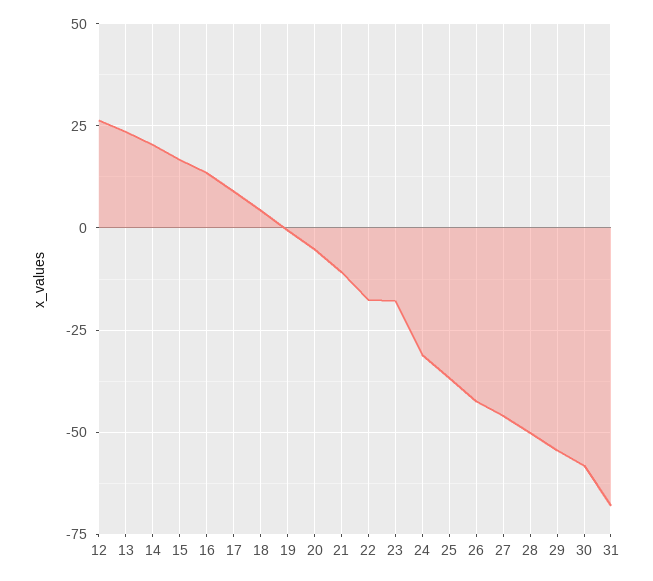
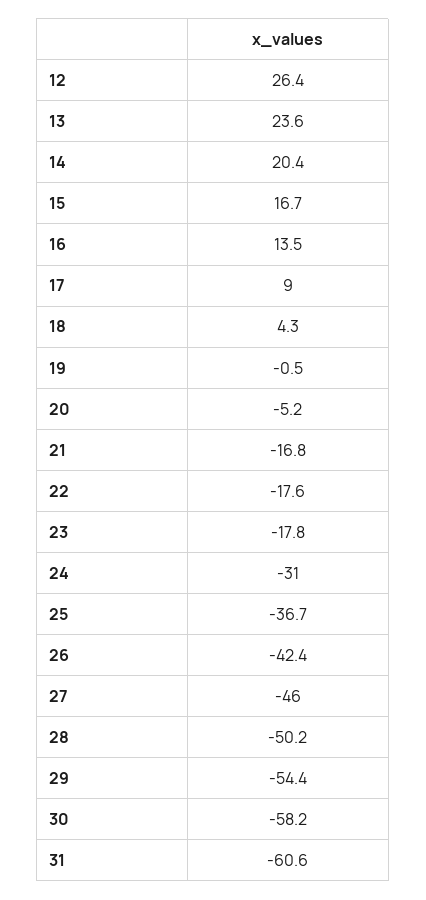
  {
    "12": 26.4,
    "13": 23.6,
    "14": 20.4,
    "15": 16.7,
    "16": 13.5,
    "17": 9,
    "18": 4.3,
    "19": -0.5,
    "20": -5.2,
-   "21": -10,
+   "21": -16.8,
    "22": -17.6,
    "23": -17.8,
    "24": -31,
    "25": -36.7,
    "26": -42.4,
    "27": -46,
    "28": -50.2,
    "29": -54.4,
    "30": -58.2,
-   "31": -67.5
+   "31": -60.6
  }

